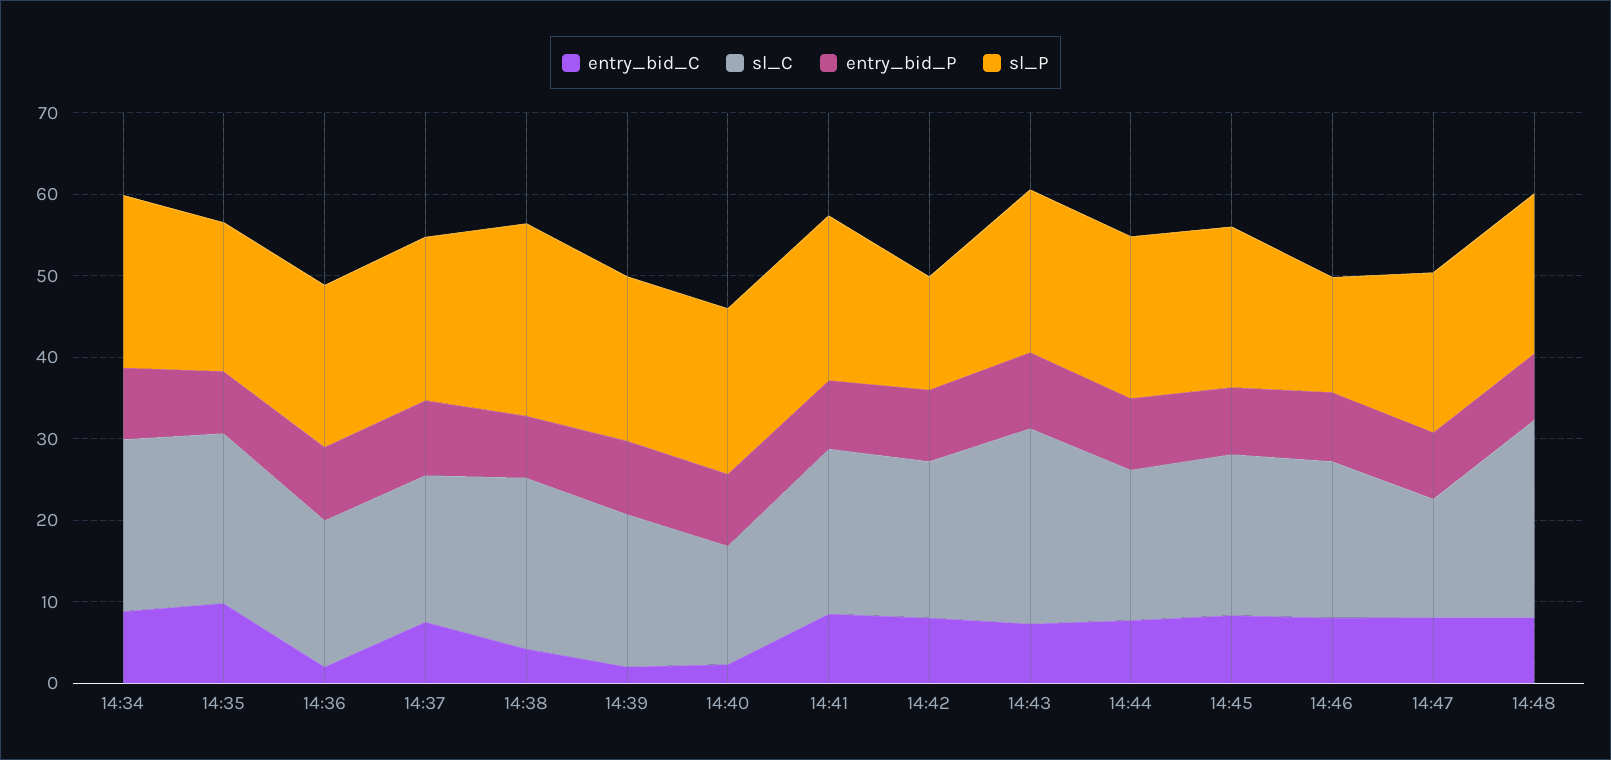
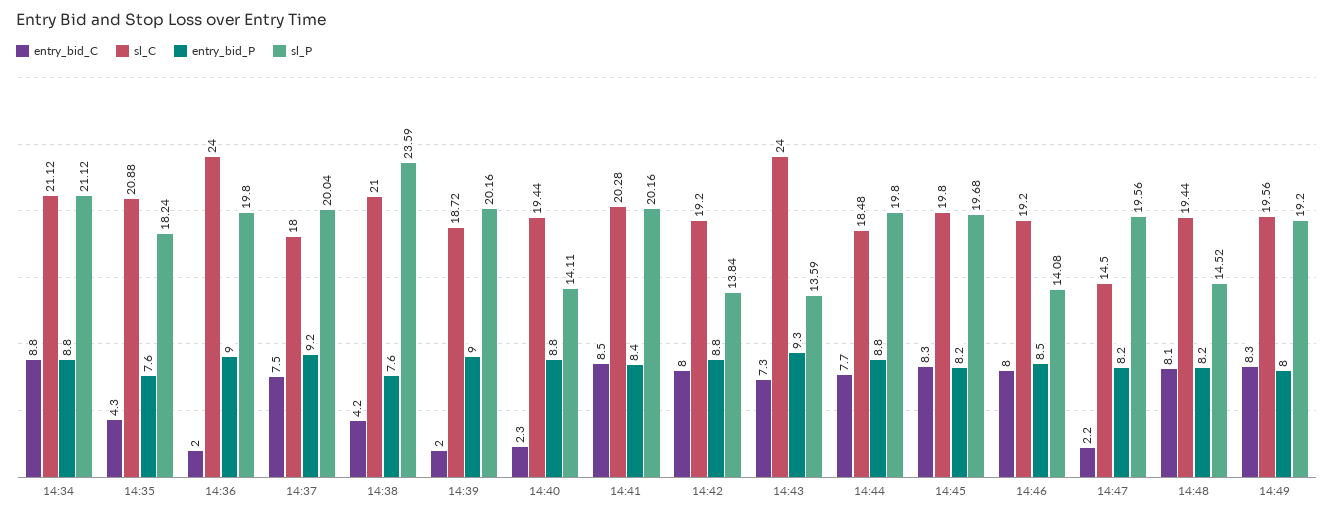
  {
    "entry_bid_C": {
      "14:34": 8.8,
-     "14:35": 10,
+     "14:35": 4.3,
      "14:36": 2,
      "14:37": 7.5,
      "14:38": 4.2,
      "14:39": 2,
      "14:40": 2.3,
      "14:41": 8.5,
      "14:42": 8,
      "14:43": 7.3,
      "14:44": 7.7,
      "14:45": 8.3,
      "14:46": 8,
-     "14:47": 8,
+     "14:47": 2.2,
-     "14:48": 8.1
+     "14:48": 8.1,
+     "14:49": 8.3
    },
    "sl_C": {
      "14:34": 21.12,
      "14:35": 20.88,
-     "14:36": 18,
+     "14:36": 24,
      "14:37": 18,
      "14:38": 21,
      "14:39": 18.72,
-     "14:40": 14,
+     "14:40": 19.44,
      "14:41": 20.28,
      "14:42": 19.2,
      "14:43": 24,
      "14:44": 18.48,
      "14:45": 19.8,
      "14:46": 19.2,
      "14:47": 14.5,
-     "14:48": 24
+     "14:48": 19.44,
+     "14:49": 19.56
    },
    "entry_bid_P": {
      "14:34": 8.8,
      "14:35": 7.6,
      "14:36": 9,
      "14:37": 9.2,
      "14:38": 7.6,
      "14:39": 9,
      "14:40": 8.8,
      "14:41": 8.4,
      "14:42": 8.8,
      "14:43": 9.3,
      "14:44": 8.8,
      "14:45": 8.2,
      "14:46": 8.5,
      "14:47": 8.2,
-     "14:48": 8.2
+     "14:48": 8.2,
+     "14:49": 8
    },
    "sl_P": {
      "14:34": 21.12,
      "14:35": 18.24,
      "14:36": 19.8,
      "14:37": 20.04,
      "14:38": 23.59,
      "14:39": 20.16,
-     "14:40": 20,
+     "14:40": 14.11,
      "14:41": 20.16,
      "14:42": 13.84,
-     "14:43": 20,
+     "14:43": 13.59,
      "14:44": 19.8,
      "14:45": 19.68,
      "14:46": 14.08,
      "14:47": 19.56,
-     "14:48": 20
+     "14:48": 14.52,
+     "14:49": 19.2
    }
  }

